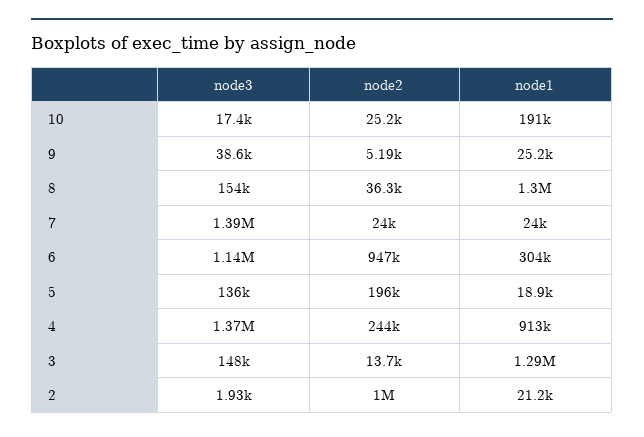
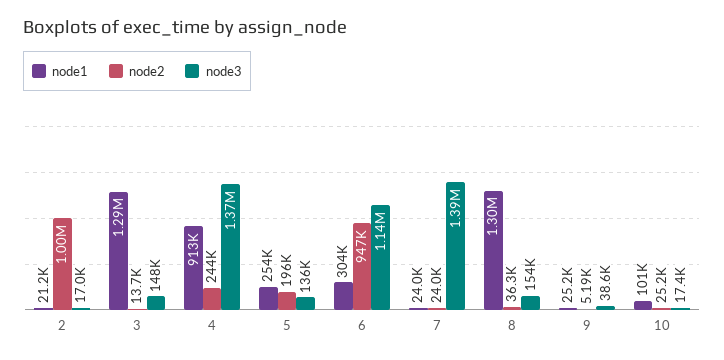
  {
    "node3": {
      "10": 17400,
      "9": 38600,
      "8": 154000,
      "7": 1390000,
      "6": 1140000,
      "5": 136000,
      "4": 1370000,
      "3": 148000,
-     "2": 1930
+     "2": 17000
    },
    "node2": {
      "10": 25200,
      "9": 5190,
      "8": 36300,
      "7": 24000,
      "6": 947000,
      "5": 196000,
      "4": 244000,
      "3": 13700,
      "2": 1000000
    },
    "node1": {
-     "10": 191000,
+     "10": 101000,
      "9": 25200,
      "8": 1300000,
      "7": 24000,
      "6": 304000,
-     "5": 18900,
+     "5": 254000,
      "4": 913000,
      "3": 1290000,
      "2": 21200
    }
  }

